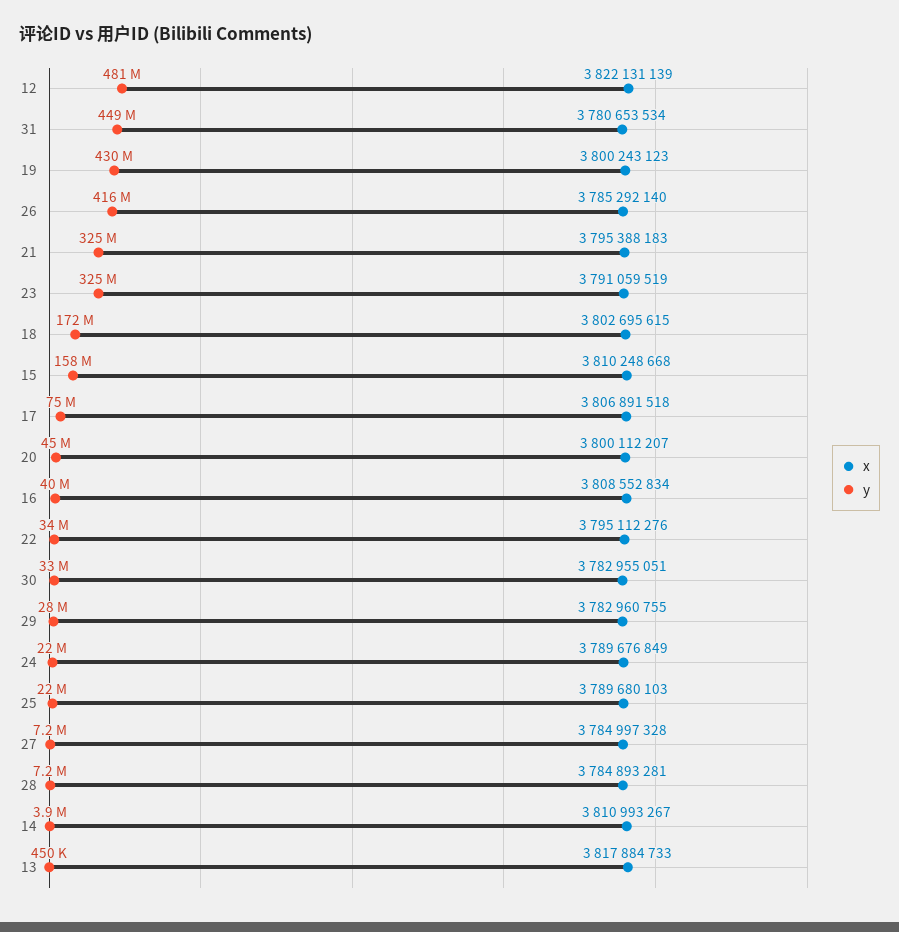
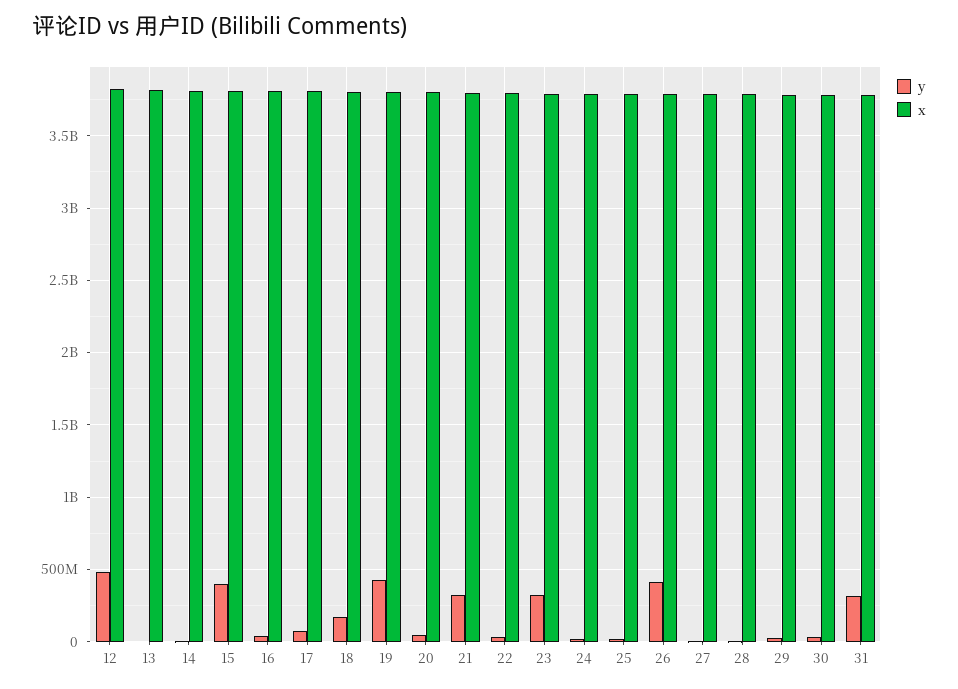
  {
    "x": {
      "12": 3822131139,
      "31": 3780653534,
      "19": 3800243123,
      "26": 3785292140,
      "21": 3795388183,
      "23": 3791059519,
      "18": 3802695615,
      "15": 3810248668,
      "17": 3806891518,
      "20": 3800112207,
      "16": 3808552834,
      "22": 3795112276,
      "30": 3782955051,
      "29": 3782960755,
      "24": 3789676849,
      "25": 3789680103,
      "27": 3784997328,
      "28": 3784893281,
      "14": 3810993267,
      "13": 3817884733
    },
    "y": {
      "12": 481000000,
-     "31": 449000000,
+     "31": 300000000,
      "19": 430000000,
      "26": 416000000,
      "21": 325000000,
      "23": 325000000,
      "18": 172000000,
-     "15": 158000000,
+     "15": 400000000,
      "17": 75000000,
      "20": 45000000,
      "16": 40000000,
      "22": 34000000,
      "30": 33000000,
      "29": 28000000,
      "24": 22000000,
      "25": 22000000,
      "27": 7200000,
      "28": 7200000,
      "14": 3900000,
      "13": 450000
    }
  }

